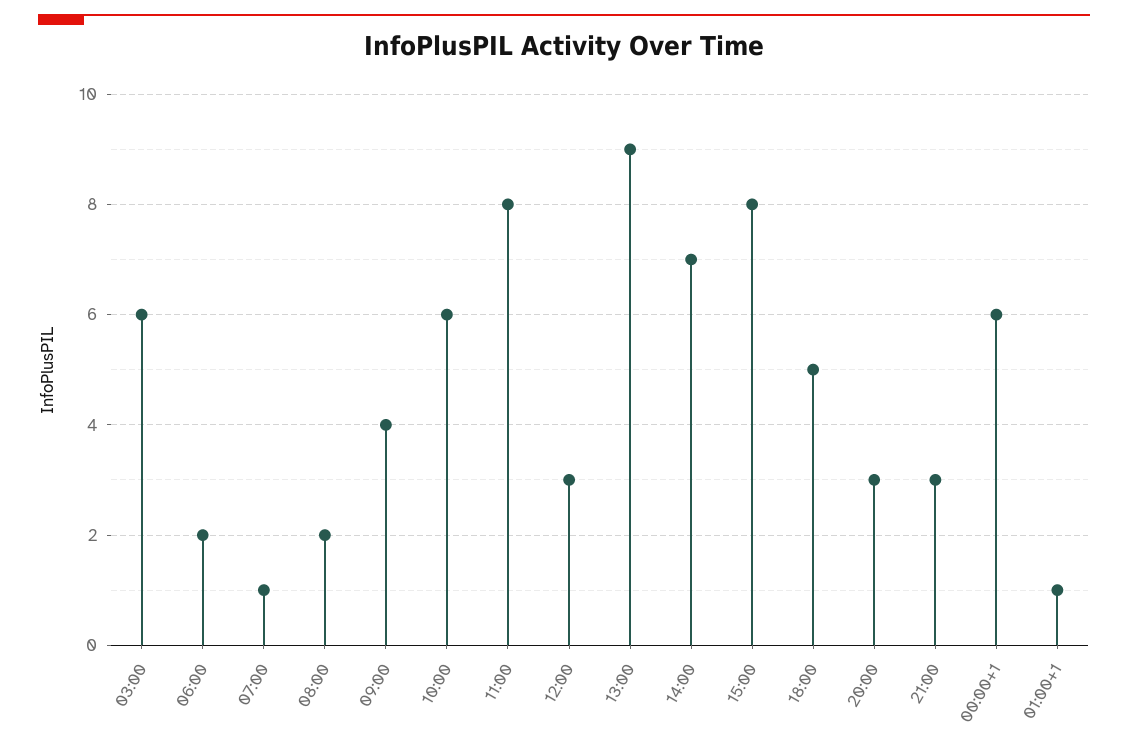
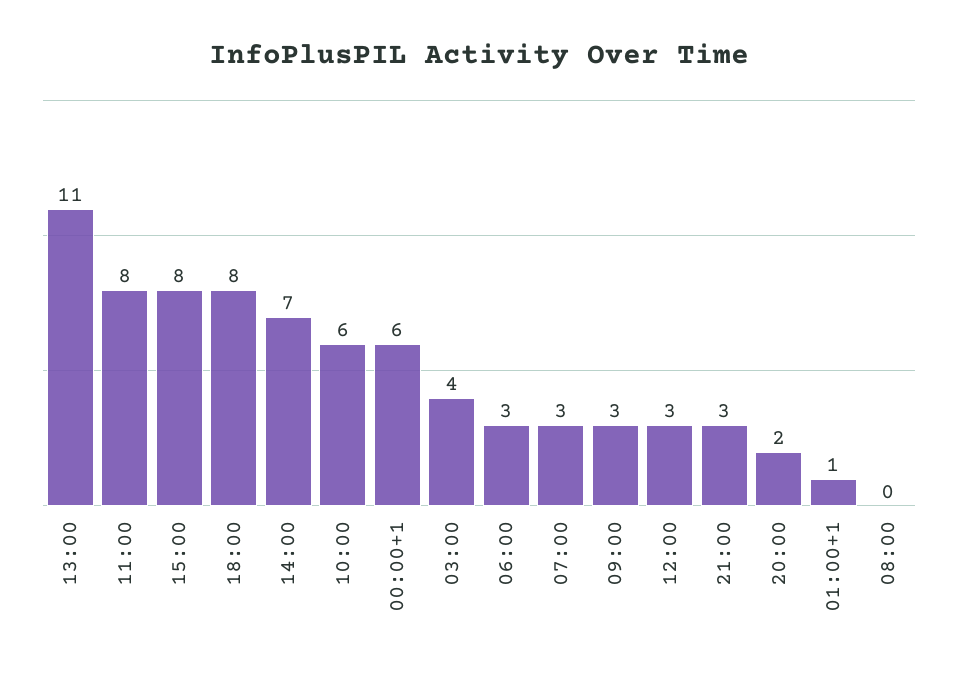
  {
-   "03:00": 6,
+   "03:00": 4,
-   "06:00": 2,
+   "06:00": 3,
-   "07:00": 1,
+   "07:00": 3,
-   "08:00": 2,
+   "08:00": 0,
-   "09:00": 4,
+   "09:00": 3,
    "10:00": 6,
    "11:00": 8,
    "12:00": 3,
-   "13:00": 9,
+   "13:00": 11,
    "14:00": 7,
    "15:00": 8,
-   "18:00": 5,
+   "18:00": 8,
-   "20:00": 3,
+   "20:00": 2,
    "21:00": 3,
    "00:00+1": 6,
    "01:00+1": 1
  }

